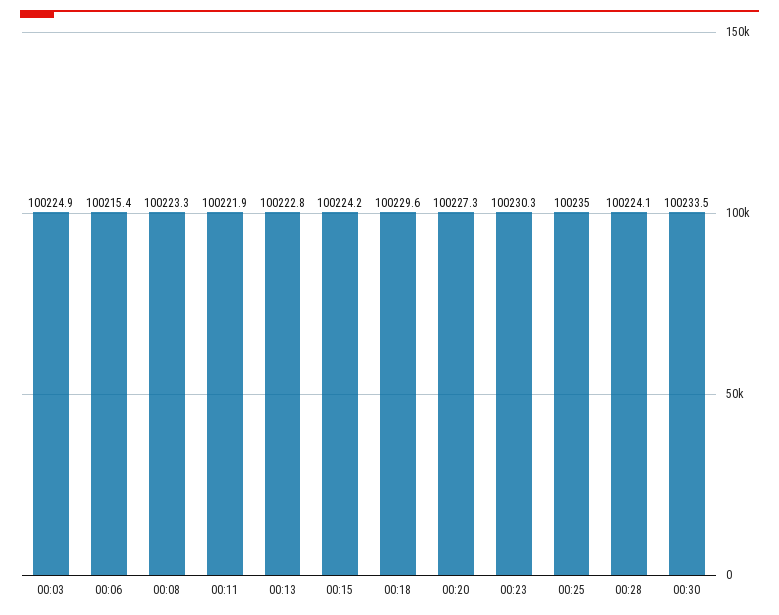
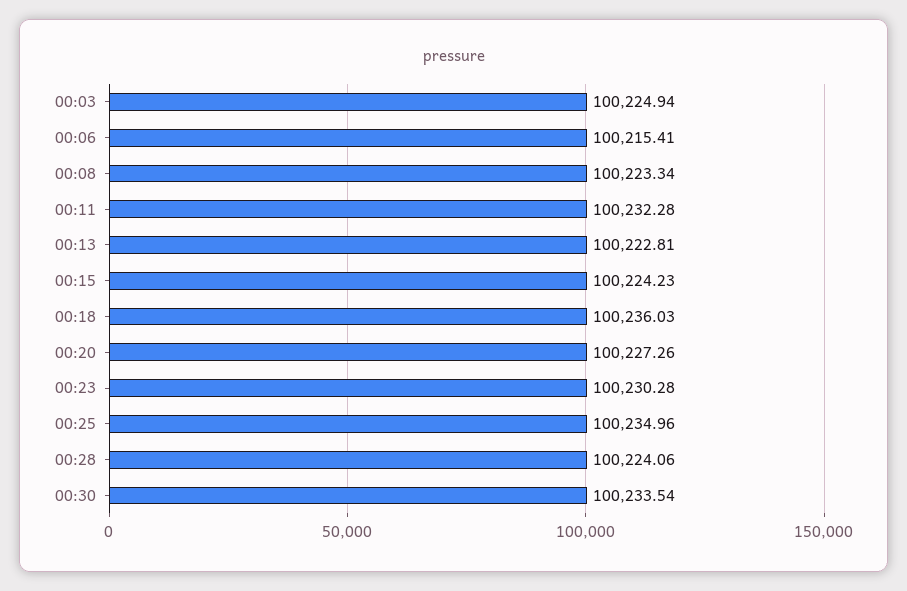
  {
    "00:03": 100224.94,
    "00:06": 100215.41,
    "00:08": 100223.34,
-   "00:11": 100221.9,
+   "00:11": 100232.28,
    "00:13": 100222.81,
    "00:15": 100224.23,
-   "00:18": 100229.6,
+   "00:18": 100236.03,
    "00:20": 100227.26,
    "00:23": 100230.28,
    "00:25": 100234.96,
    "00:28": 100224.06,
    "00:30": 100233.54
  }

